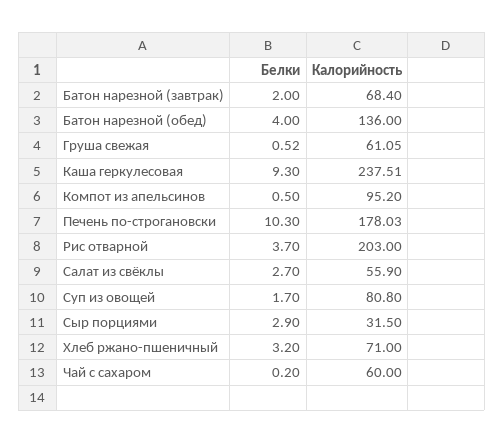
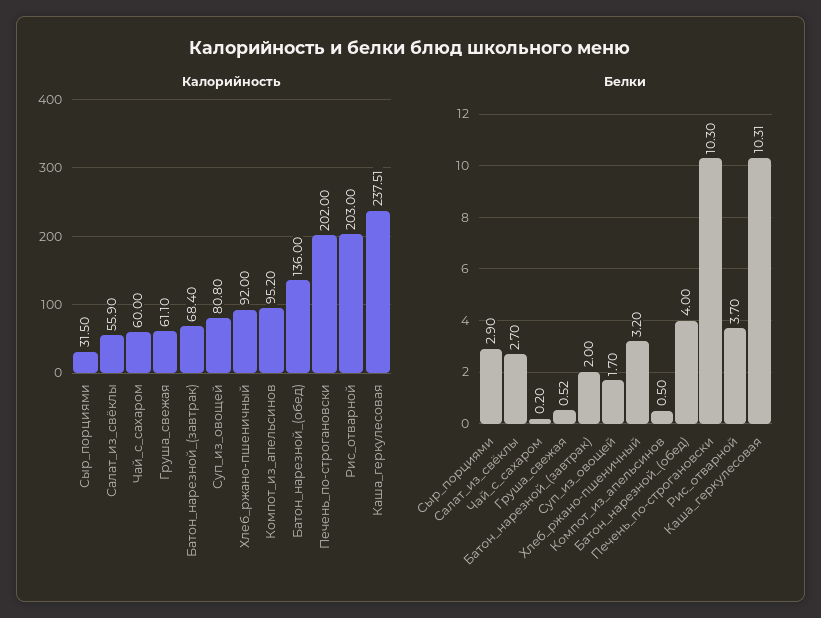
  {
    "Белки": {
      "Батон нарезной (завтрак)": 2,
      "Батон нарезной (обед)": 4,
      "Груша свежая": 0.52,
-     "Каша геркулесовая": 9.3,
+     "Каша геркулесовая": 10.31,
      "Компот из апельсинов": 0.5,
      "Печень по-строгановски": 10.3,
      "Рис отварной": 3.7,
      "Салат из свёклы": 2.7,
      "Суп из овощей": 1.7,
      "Сыр порциями": 2.9,
      "Хлеб ржано-пшеничный": 3.2,
      "Чай с сахаром": 0.2
    },
    "Калорийность": {
      "Батон нарезной (завтрак)": 68.4,
      "Батон нарезной (обед)": 136,
-     "Груша свежая": 61.05,
+     "Груша свежая": 61.1,
      "Каша геркулесовая": 237.51,
      "Компот из апельсинов": 95.2,
-     "Печень по-строгановски": 178.03,
+     "Печень по-строгановски": 202,
      "Рис отварной": 203,
      "Салат из свёклы": 55.9,
      "Суп из овощей": 80.8,
      "Сыр порциями": 31.5,
-     "Хлеб ржано-пшеничный": 71,
+     "Хлеб ржано-пшеничный": 92,
      "Чай с сахаром": 60
    }
  }

